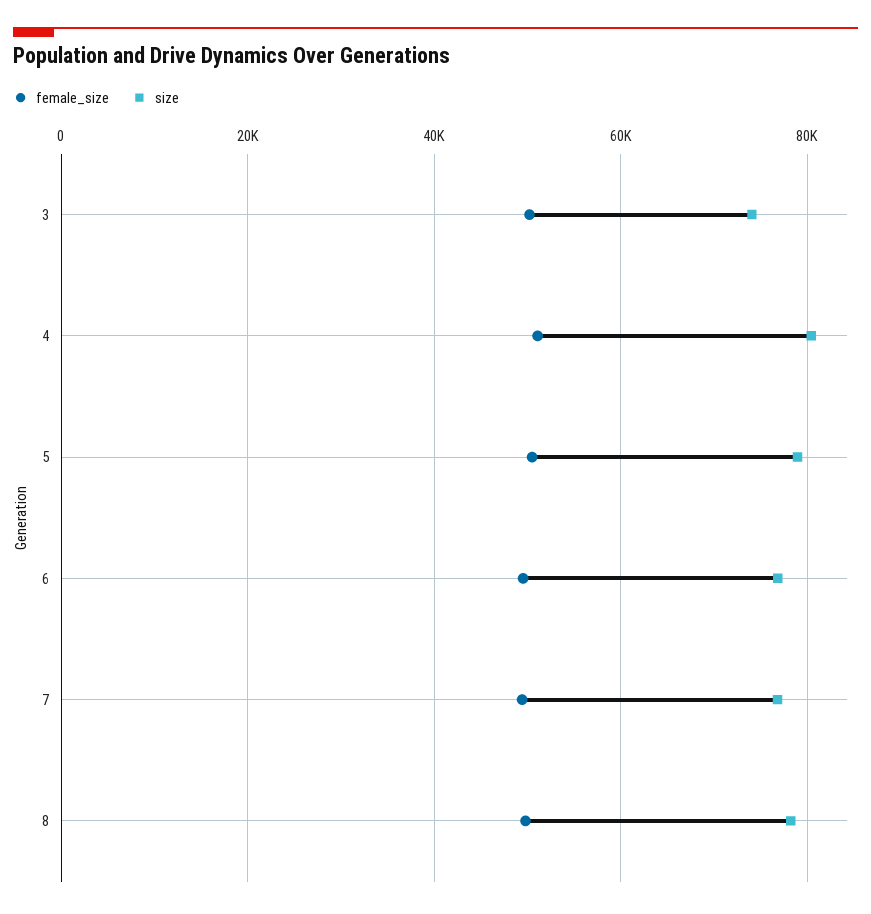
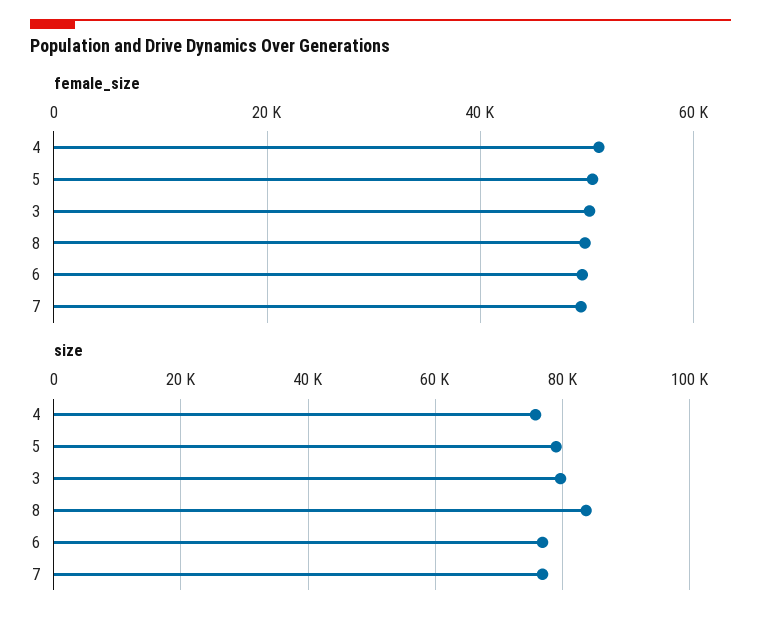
  {
    "female_size": {
      "3": 50000,
      "4": 52000,
      "5": 50000,
      "6": 50000,
      "7": 50000,
      "8": 50000
    },
    "size": {
-     "3": 74000,
+     "3": 80000,
-     "4": 80000,
+     "4": 76000,
      "5": 78000,
      "6": 76000,
      "7": 76000,
-     "8": 78000
+     "8": 84000
    }
  }

